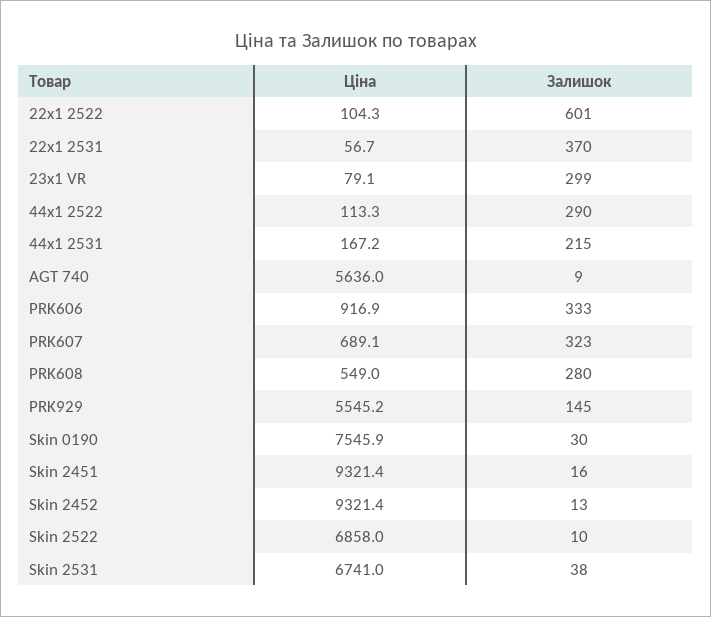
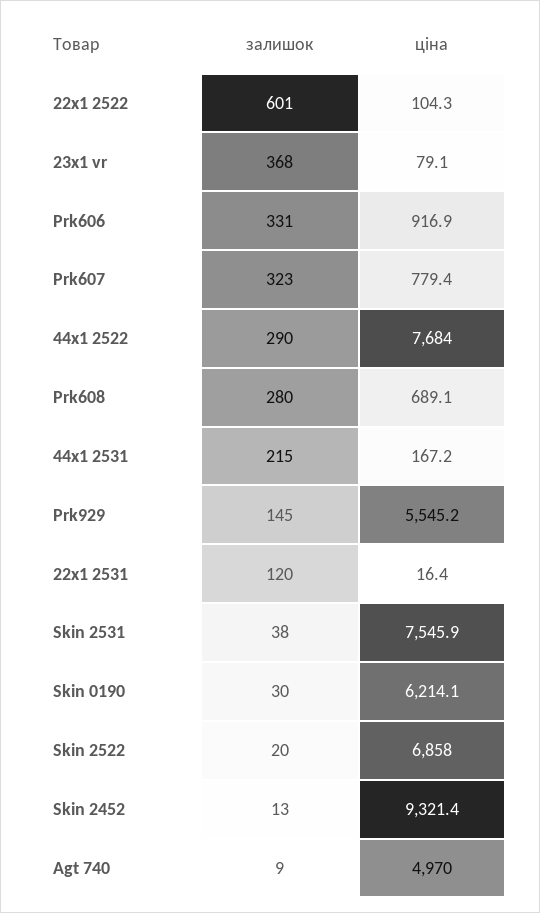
  {
    "Ціна": {
      "22x1 2522": 104.3,
-     "22x1 2531": 56.7,
+     "22x1 2531": 16.4,
      "23x1 VR": 79.1,
-     "44x1 2522": 113.3,
+     "44x1 2522": 7684,
      "44x1 2531": 167.2,
-     "AGT 740": 5636,
+     "AGT 740": 4970,
      "PRK606": 916.9,
-     "PRK607": 689.1,
+     "PRK607": 779.4,
-     "PRK608": 549,
+     "PRK608": 689.1,
      "PRK929": 5545.2,
-     "Skin 0190": 7545.9,
+     "Skin 0190": 6214.1,
-     "Skin 2451": 9321.4,
      "Skin 2452": 9321.4,
      "Skin 2522": 6858,
-     "Skin 2531": 6741
+     "Skin 2531": 7545.9
    },
    "Залишок": {
      "22x1 2522": 601,
-     "22x1 2531": 370,
+     "22x1 2531": 120,
-     "23x1 VR": 299,
+     "23x1 VR": 368,
      "44x1 2522": 290,
      "44x1 2531": 215,
      "AGT 740": 9,
-     "PRK606": 333,
+     "PRK606": 331,
      "PRK607": 323,
      "PRK608": 280,
      "PRK929": 145,
      "Skin 0190": 30,
-     "Skin 2451": 16,
      "Skin 2452": 13,
-     "Skin 2522": 10,
+     "Skin 2522": 20,
      "Skin 2531": 38
    }
  }

